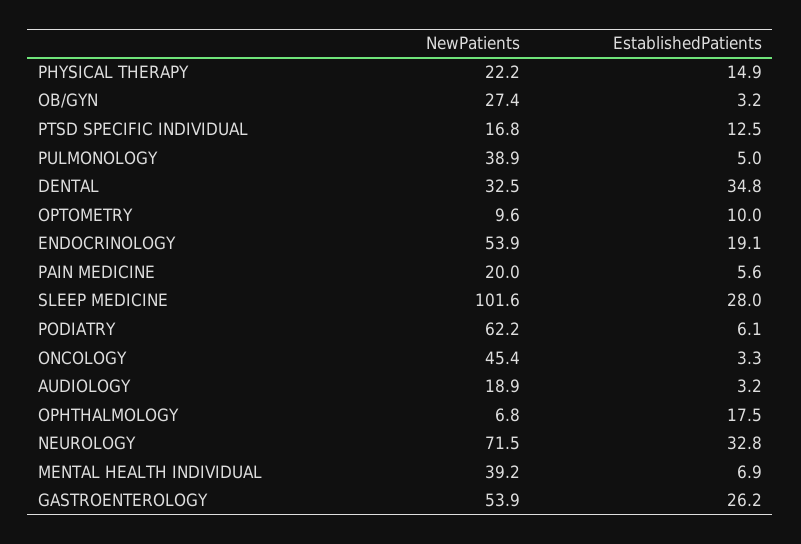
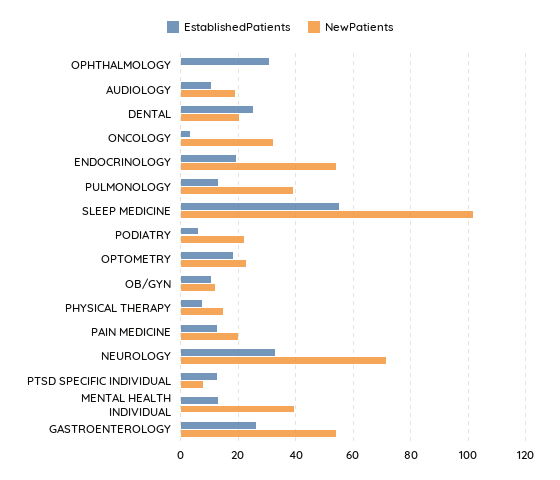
  {
    "NewPatients": {
-     "PHYSICAL THERAPY": 22.2,
+     "PHYSICAL THERAPY": 15,
-     "OB/GYN": 27.4,
+     "OB/GYN": 12.5,
-     "PTSD SPECIFIC INDIVIDUAL": 16.8,
+     "PTSD SPECIFIC INDIVIDUAL": 7.5,
      "PULMONOLOGY": 38.9,
-     "DENTAL": 32.5,
+     "DENTAL": 20,
-     "OPTOMETRY": 9.6,
+     "OPTOMETRY": 22.5,
      "ENDOCRINOLOGY": 53.9,
      "PAIN MEDICINE": 20,
      "SLEEP MEDICINE": 101.6,
-     "PODIATRY": 62.2,
+     "PODIATRY": 22.5,
-     "ONCOLOGY": 45.4,
+     "ONCOLOGY": 32.5,
      "AUDIOLOGY": 18.9,
-     "OPHTHALMOLOGY": 6.8,
+     "OPHTHALMOLOGY": 0,
      "NEUROLOGY": 71.5,
      "MENTAL HEALTH INDIVIDUAL": 39.2,
      "GASTROENTEROLOGY": 53.9
    },
    "EstablishedPatients": {
-     "PHYSICAL THERAPY": 14.9,
+     "PHYSICAL THERAPY": 7.5,
-     "OB/GYN": 3.2,
+     "OB/GYN": 10,
      "PTSD SPECIFIC INDIVIDUAL": 12.5,
-     "PULMONOLOGY": 5,
+     "PULMONOLOGY": 12.5,
-     "DENTAL": 34.8,
+     "DENTAL": 25,
-     "OPTOMETRY": 10,
+     "OPTOMETRY": 17.5,
      "ENDOCRINOLOGY": 19.1,
-     "PAIN MEDICINE": 5.6,
+     "PAIN MEDICINE": 12.5,
-     "SLEEP MEDICINE": 28,
+     "SLEEP MEDICINE": 55,
      "PODIATRY": 6.1,
      "ONCOLOGY": 3.3,
-     "AUDIOLOGY": 3.2,
+     "AUDIOLOGY": 10,
-     "OPHTHALMOLOGY": 17.5,
+     "OPHTHALMOLOGY": 30,
      "NEUROLOGY": 32.8,
-     "MENTAL HEALTH INDIVIDUAL": 6.9,
+     "MENTAL HEALTH INDIVIDUAL": 12.5,
      "GASTROENTEROLOGY": 26.2
    }
  }

